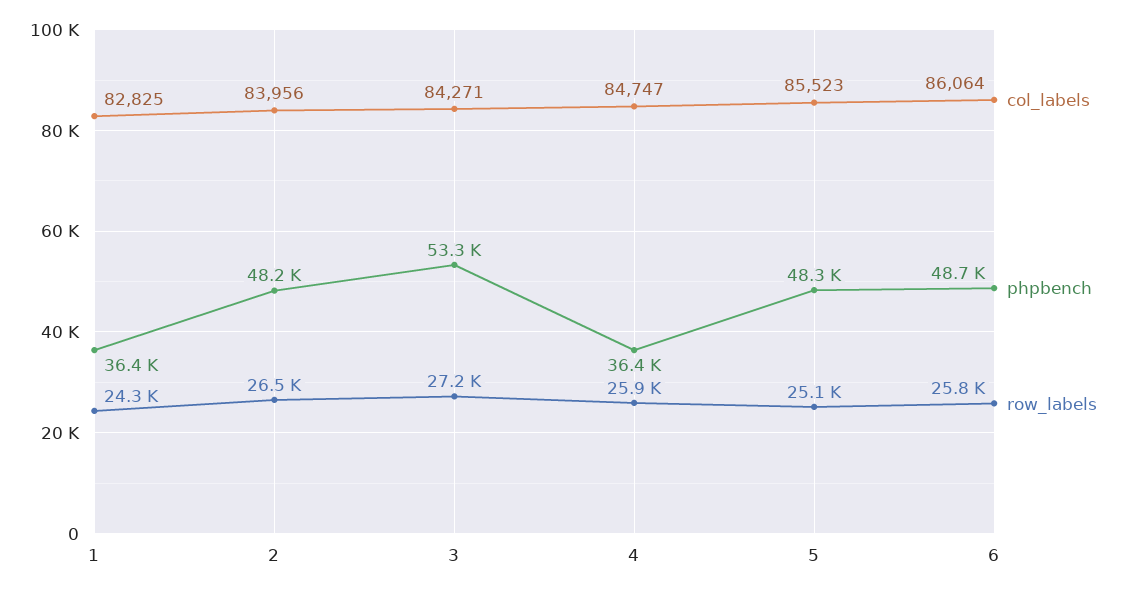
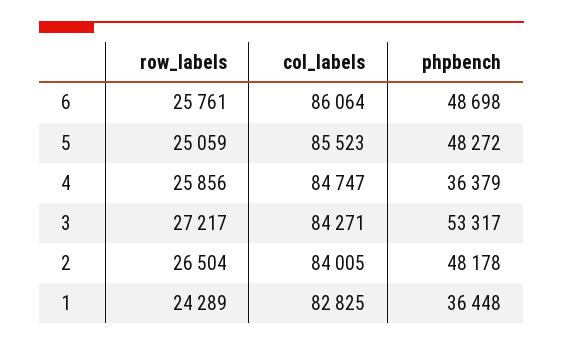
  {
    "col_labels": {
      "1": 82825,
-     "2": 83956,
+     "2": 84005,
      "3": 84271,
      "4": 84747,
      "5": 85523,
      "6": 86064
    },
    "phpbench": {
      "1": 36448,
      "2": 48178,
      "3": 53317,
      "4": 36379,
      "5": 48272,
      "6": 48698
    },
    "row_labels": {
      "1": 24289,
      "2": 26504,
      "3": 27217,
      "4": 25856,
      "5": 25059,
      "6": 25761
    }
  }

